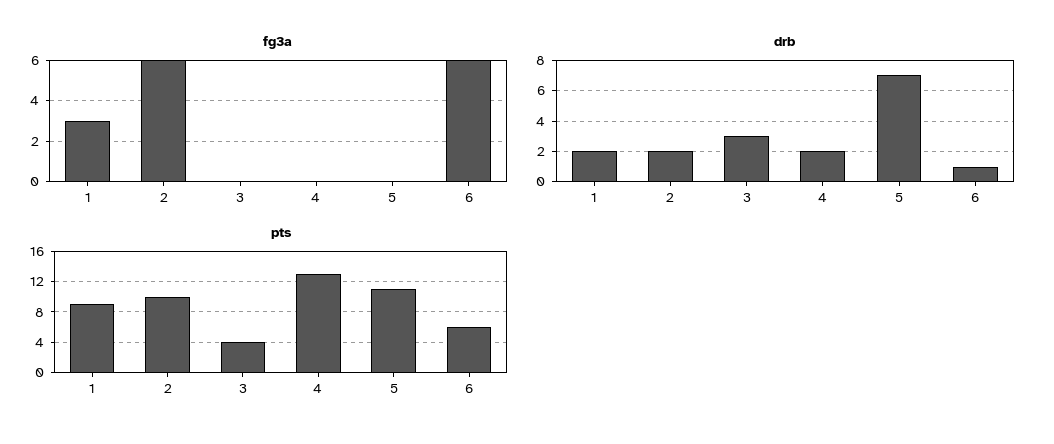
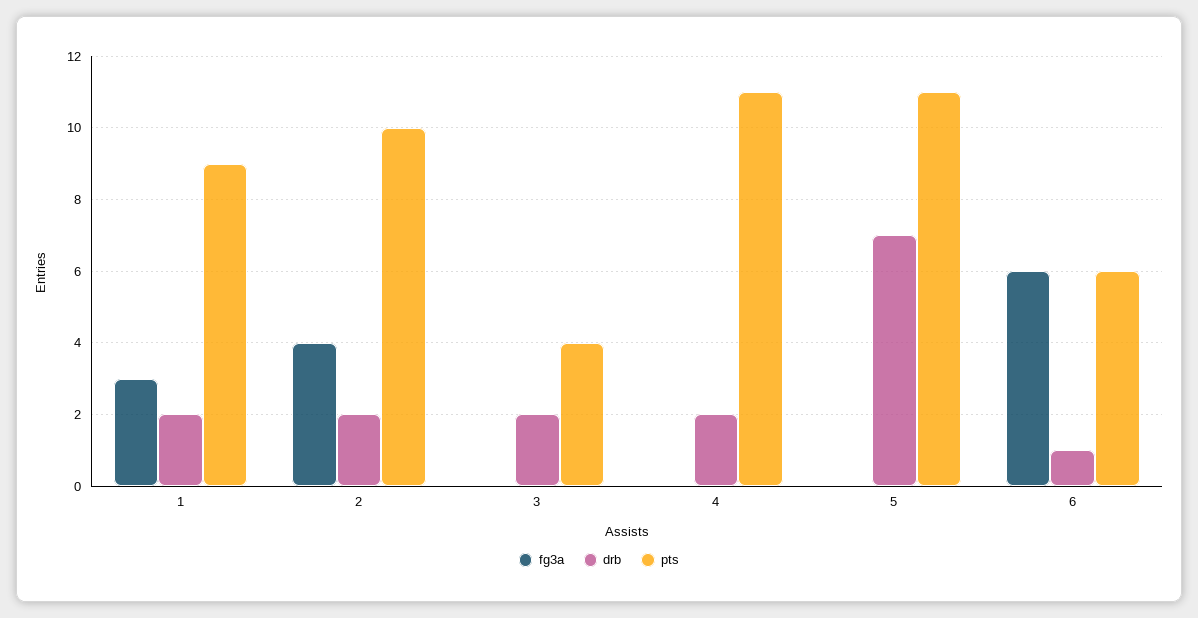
  {
    "fg3a": {
      "1": 3,
-     "2": 6,
+     "2": 4,
      "3": 0,
      "4": 0,
      "5": 0,
      "6": 6
    },
    "drb": {
      "1": 2,
      "2": 2,
-     "3": 3,
+     "3": 2,
      "4": 2,
      "5": 7,
      "6": 1
    },
    "pts": {
      "1": 9,
      "2": 10,
      "3": 4,
-     "4": 13,
+     "4": 11,
      "5": 11,
      "6": 6
    }
  }

